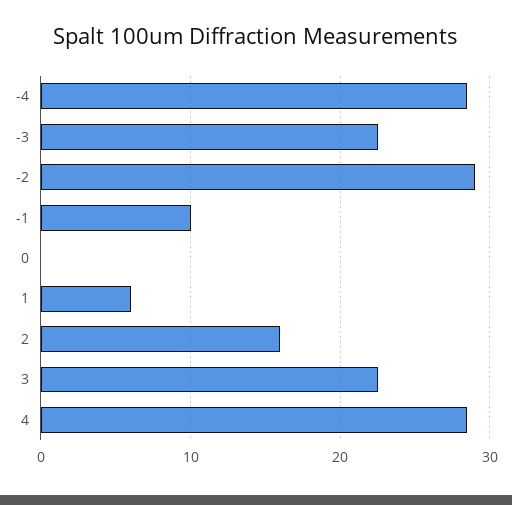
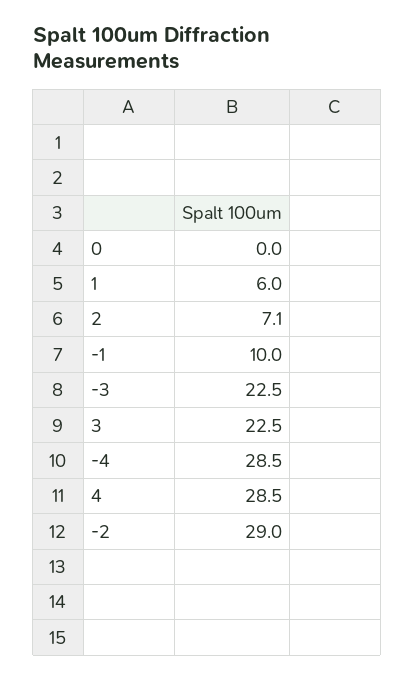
  {
    "-4": 28.5,
    "-3": 22.5,
    "-2": 29,
    "-1": 10,
    "0": 0,
    "1": 6,
-   "2": 16,
+   "2": 7.1,
    "3": 22.5,
    "4": 28.5
  }

